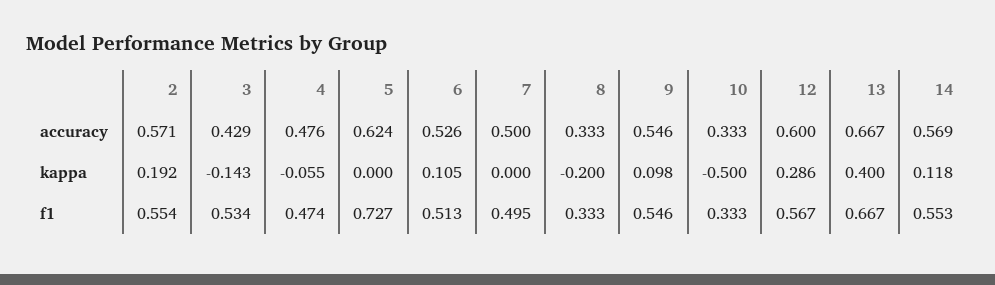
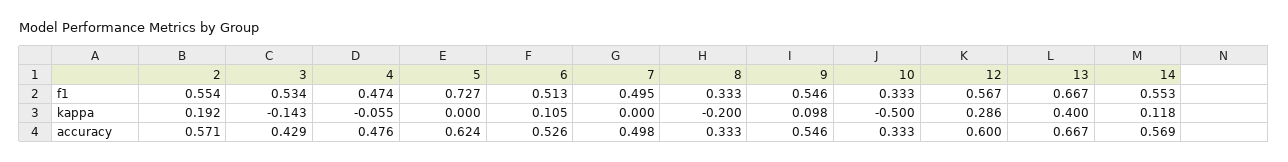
  {
    "2": {
      "accuracy": 0.571,
      "kappa": 0.192,
      "f1": 0.554
    },
    "3": {
      "accuracy": 0.429,
      "kappa": -0.143,
      "f1": 0.534
    },
    "4": {
      "accuracy": 0.476,
      "kappa": -0.055,
      "f1": 0.474
    },
    "5": {
      "accuracy": 0.624,
      "kappa": 0,
      "f1": 0.727
    },
    "6": {
      "accuracy": 0.526,
      "kappa": 0.105,
      "f1": 0.513
    },
    "7": {
-     "accuracy": 0.5,
+     "accuracy": 0.498,
      "kappa": 0,
      "f1": 0.495
    },
    "8": {
      "accuracy": 0.333,
      "kappa": -0.2,
      "f1": 0.333
    },
    "9": {
      "accuracy": 0.546,
      "kappa": 0.098,
      "f1": 0.546
    },
    "10": {
      "accuracy": 0.333,
      "kappa": -0.5,
      "f1": 0.333
    },
    "12": {
      "accuracy": 0.6,
      "kappa": 0.286,
      "f1": 0.567
    },
    "13": {
      "accuracy": 0.667,
      "kappa": 0.4,
      "f1": 0.667
    },
    "14": {
      "accuracy": 0.569,
      "kappa": 0.118,
      "f1": 0.553
    }
  }

